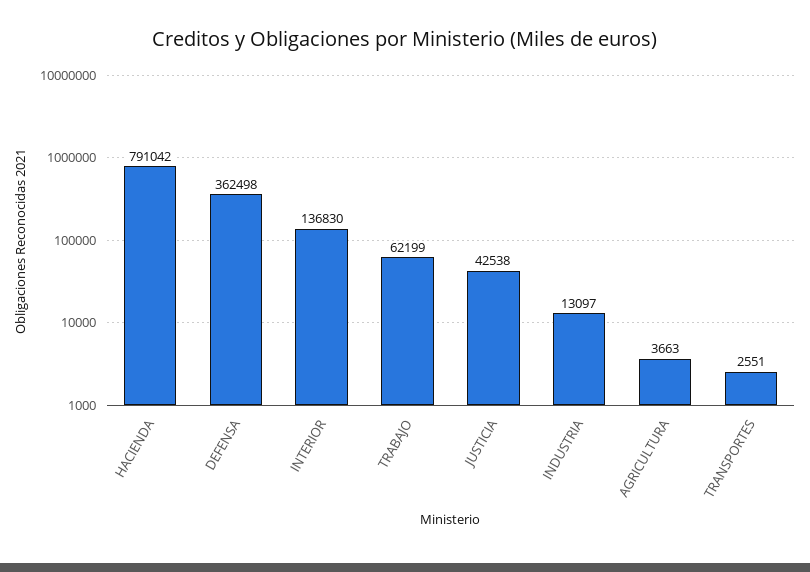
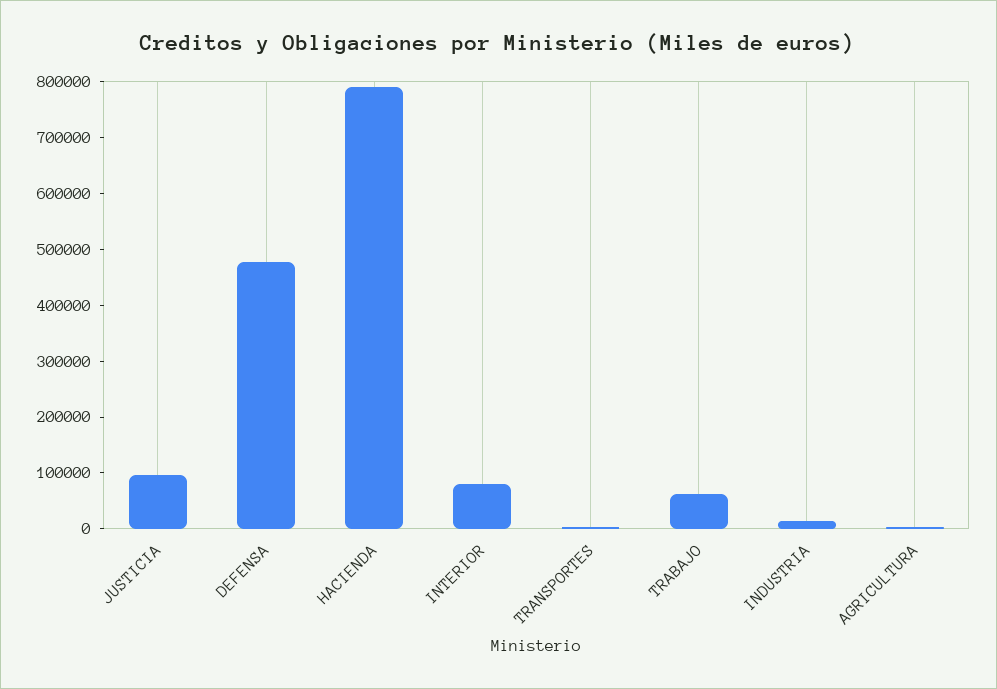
  {
    "HACIENDA": 791042,
-   "DEFENSA": 362498,
+   "DEFENSA": 480000,
-   "INTERIOR": 136830,
+   "INTERIOR": 80000,
    "TRABAJO": 62199,
-   "JUSTICIA": 42538,
+   "JUSTICIA": 100000,
    "INDUSTRIA": 13097,
    "AGRICULTURA": 3663,
    "TRANSPORTES": 2551
  }

